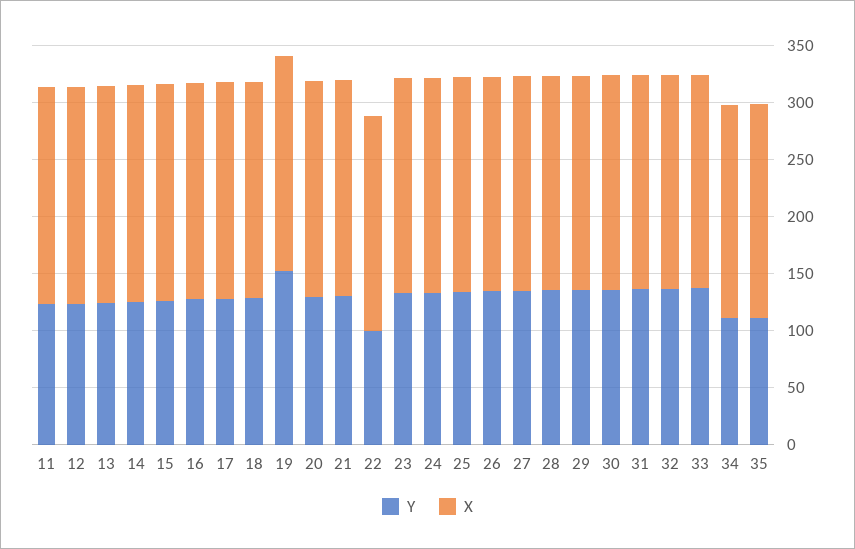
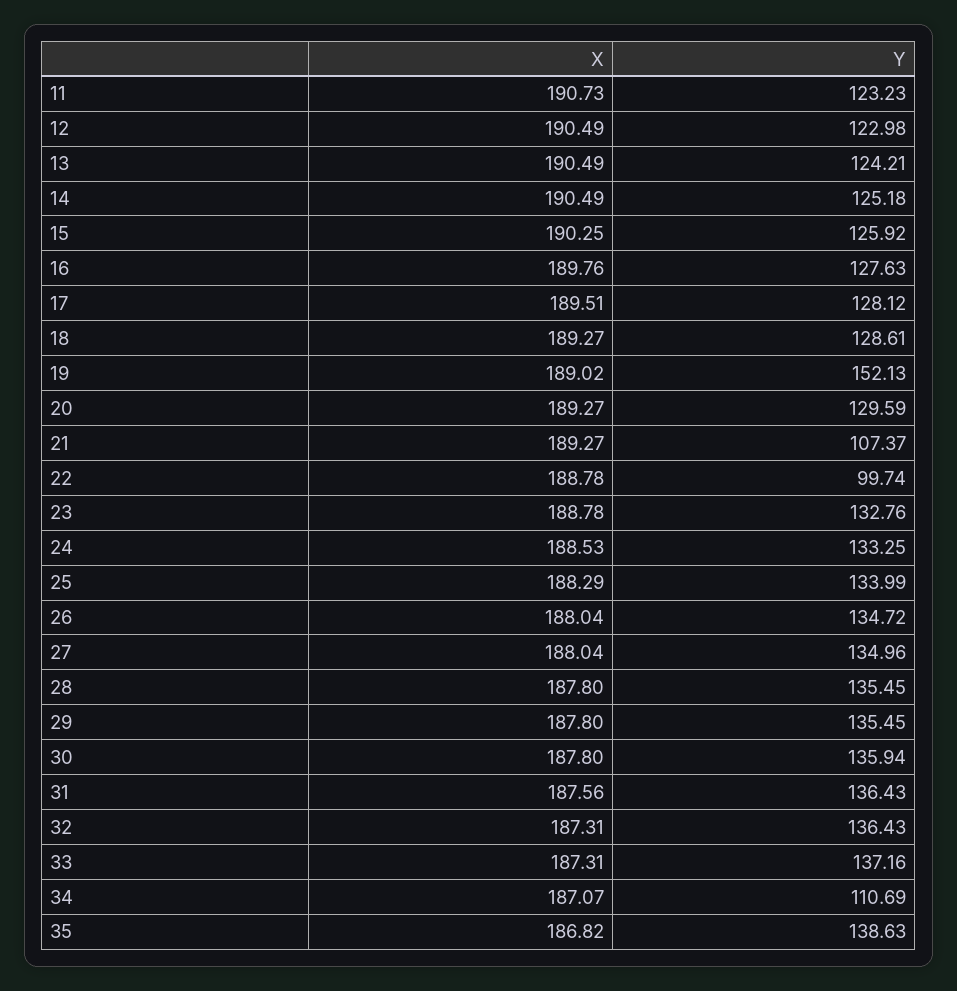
  {
    "Y": {
      "11": 123.23,
      "12": 122.98,
      "13": 124.21,
      "14": 125.18,
      "15": 125.92,
      "16": 127.63,
      "17": 128.12,
      "18": 128.61,
      "19": 152.13,
      "20": 129.59,
-     "21": 130,
+     "21": 107.37,
      "22": 99.74,
      "23": 132.76,
      "24": 133.25,
      "25": 133.99,
      "26": 134.72,
      "27": 134.96,
      "28": 135.45,
      "29": 135.45,
      "30": 135.94,
      "31": 136.43,
      "32": 136.43,
      "33": 137.16,
      "34": 110.69,
-     "35": 110
+     "35": 138.63
    },
    "X": {
      "11": 190.73,
      "12": 190.49,
      "13": 190.49,
      "14": 190.49,
      "15": 190.25,
      "16": 189.76,
      "17": 189.51,
      "18": 189.27,
      "19": 189.02,
      "20": 189.27,
      "21": 189.27,
      "22": 188.78,
      "23": 188.78,
      "24": 188.53,
      "25": 188.29,
      "26": 188.04,
      "27": 188.04,
      "28": 187.8,
      "29": 187.8,
      "30": 187.8,
      "31": 187.56,
      "32": 187.31,
      "33": 187.31,
      "34": 187.07,
      "35": 186.82
    }
  }

